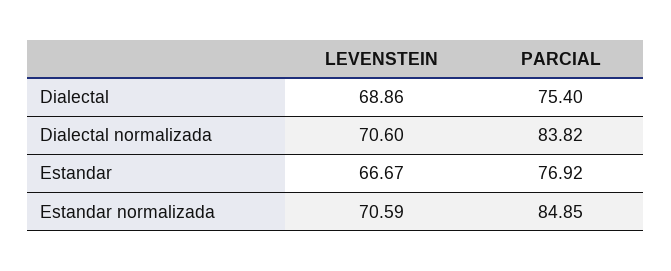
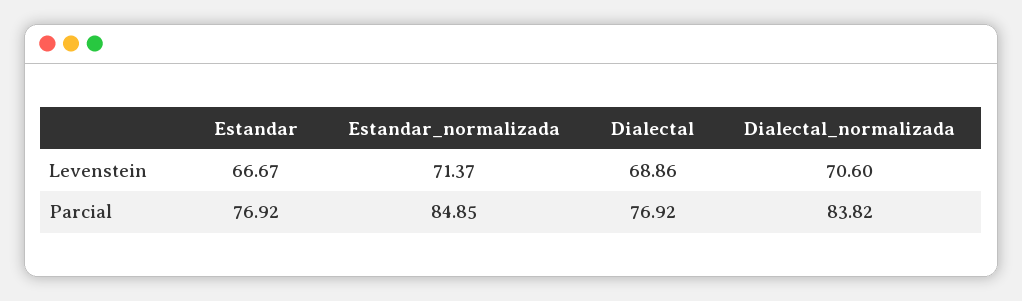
  {
    "LEVENSTEIN": {
      "Dialectal": 68.86,
      "Dialectal normalizada": 70.6,
      "Estandar": 66.67,
-     "Estandar normalizada": 70.59
+     "Estandar normalizada": 71.37
    },
    "PARCIAL": {
-     "Dialectal": 75.4,
+     "Dialectal": 76.92,
      "Dialectal normalizada": 83.82,
      "Estandar": 76.92,
      "Estandar normalizada": 84.85
    }
  }

